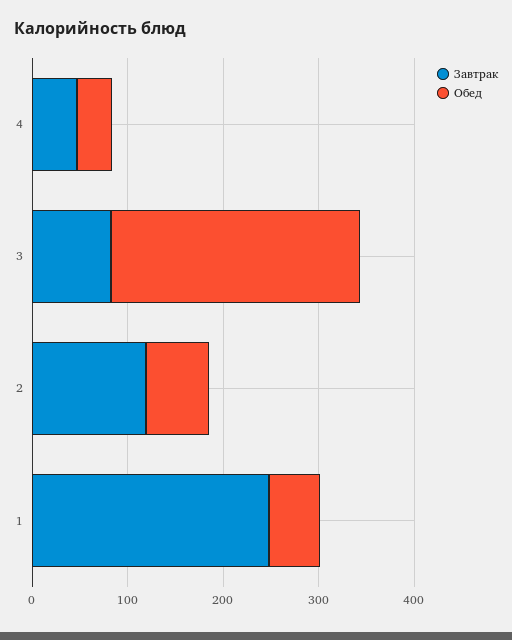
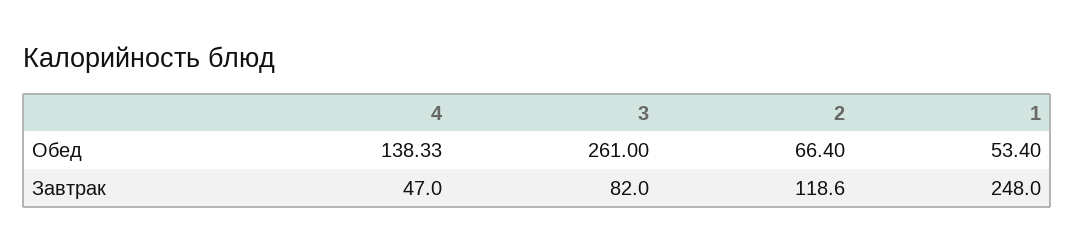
  {
    "Завтрак": {
      "4": 47,
      "3": 82,
      "2": 118.6,
      "1": 248
    },
    "Обед": {
-     "4": 40,
+     "4": 138.33,
      "3": 261,
      "2": 66.4,
      "1": 53.4
    }
  }

